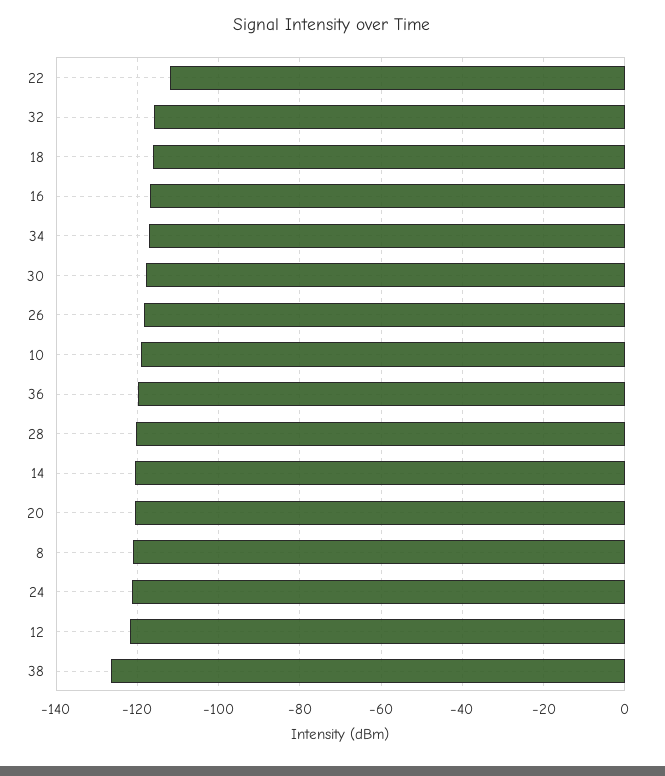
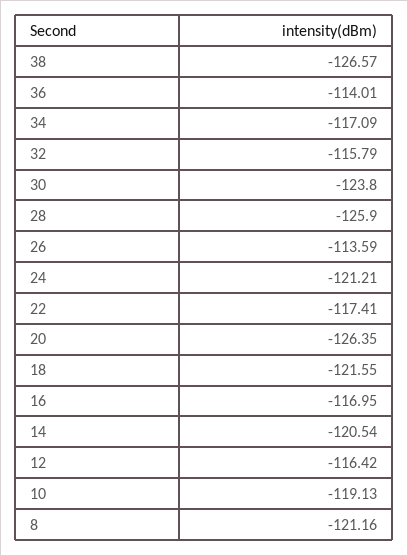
  {
-   "22": -112,
+   "22": -117.41,
    "32": -115.79,
-   "18": -116,
+   "18": -121.55,
    "16": -116.95,
    "34": -117.09,
-   "30": -118,
+   "30": -123.8,
-   "26": -118,
+   "26": -113.59,
    "10": -119.13,
-   "36": -120,
+   "36": -114.01,
-   "28": -120,
+   "28": -125.9,
    "14": -120.54,
-   "20": -120,
+   "20": -126.35,
    "8": -121.16,
    "24": -121.21,
-   "12": -122,
+   "12": -116.42,
    "38": -126.57
  }

